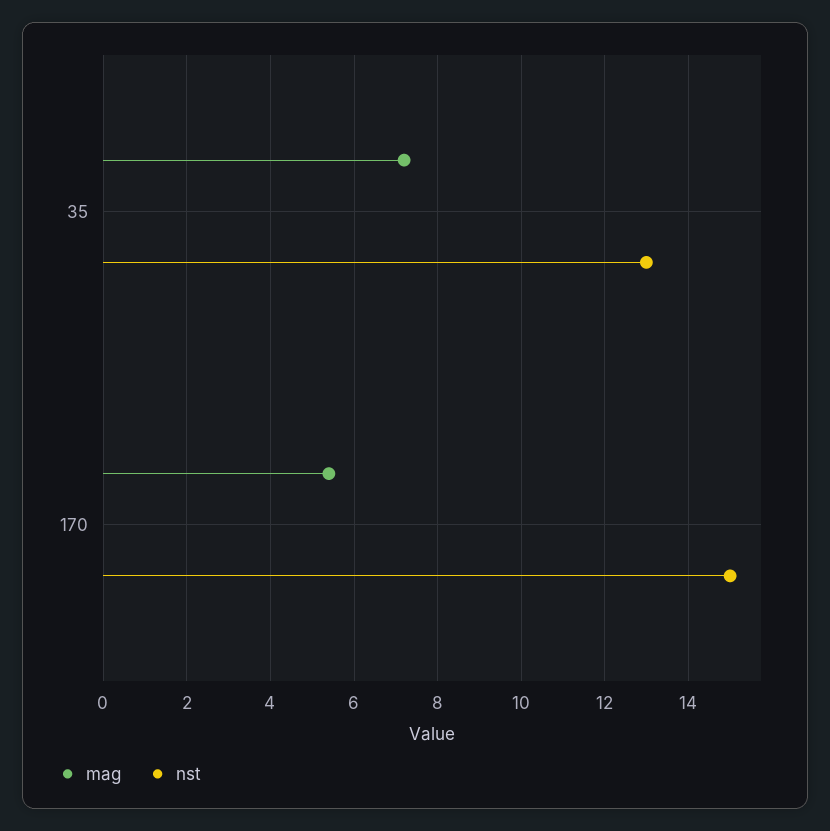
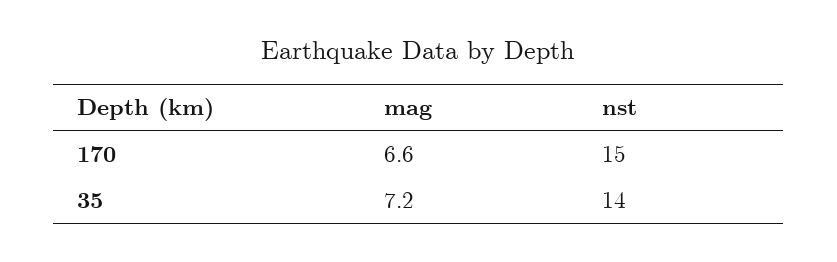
  {
    "mag": {
      "35": 7.2,
-     "170": 5.5
+     "170": 6.6
    },
    "nst": {
-     "35": 13,
+     "35": 14,
      "170": 15
    }
  }

